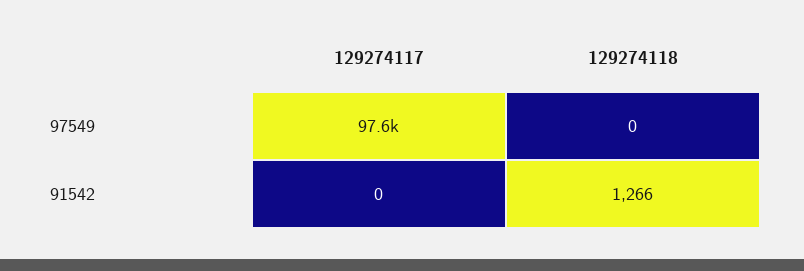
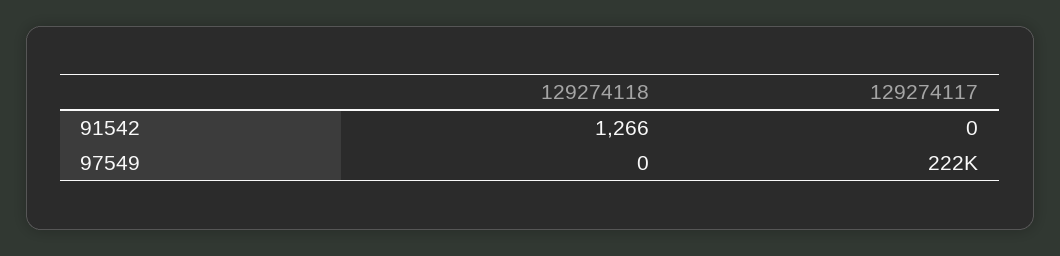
  {
    "129274117": {
-     "97549": 97600,
+     "97549": 222000,
      "91542": 0
    },
    "129274118": {
      "97549": 0,
      "91542": 1266
    }
  }

